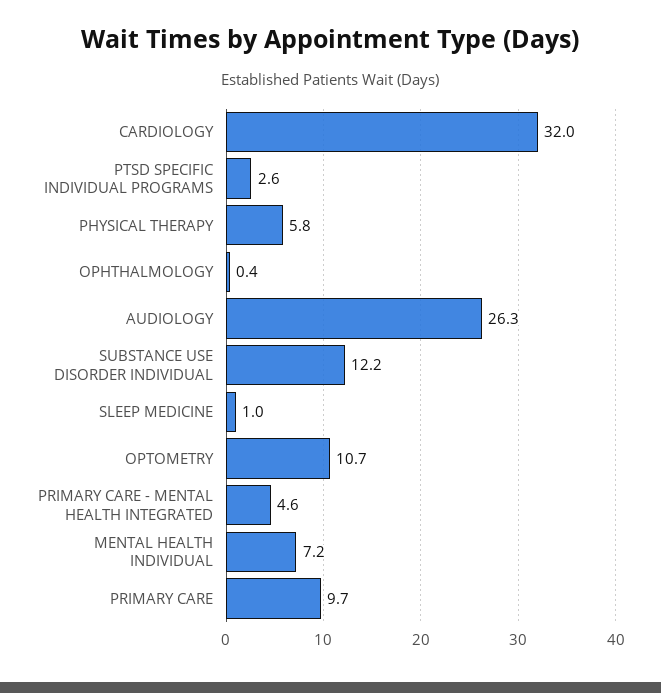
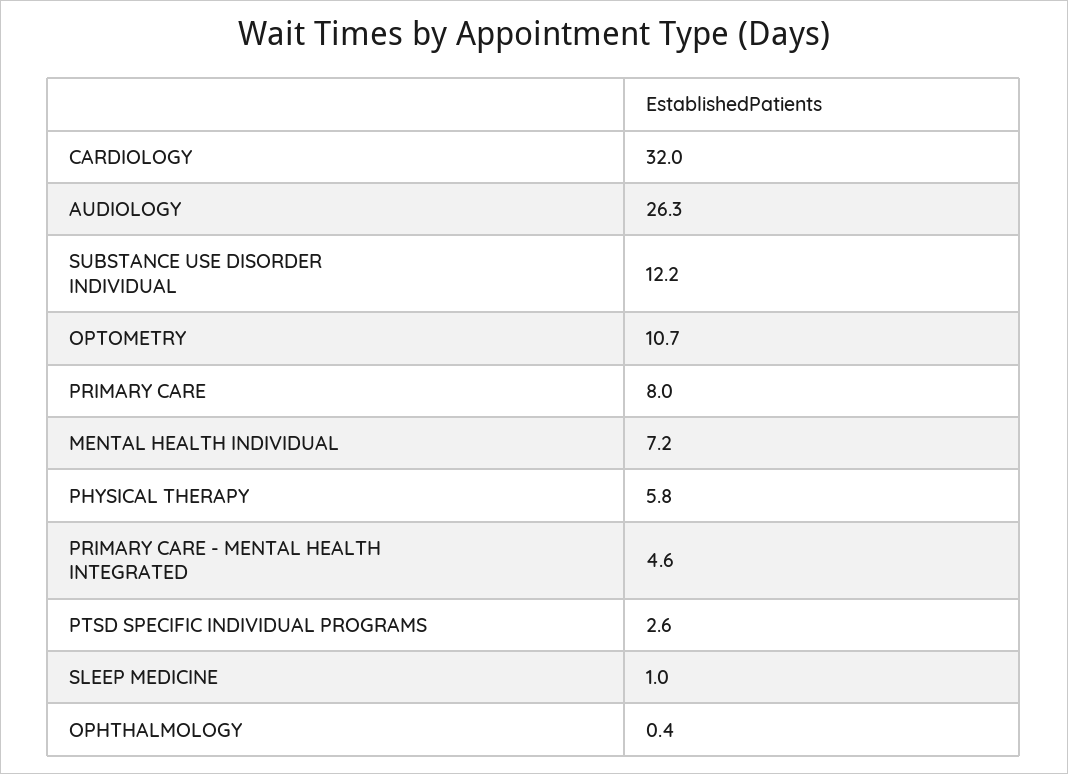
  {
    "CARDIOLOGY": 32,
    "PTSD SPECIFIC INDIVIDUAL PROGRAMS": 2.6,
    "PHYSICAL THERAPY": 5.8,
    "OPHTHALMOLOGY": 0.4,
    "AUDIOLOGY": 26.3,
    "SUBSTANCE USE DISORDER INDIVIDUAL": 12.2,
    "SLEEP MEDICINE": 1,
    "OPTOMETRY": 10.7,
    "PRIMARY CARE - MENTAL HEALTH INTEGRATED": 4.6,
    "MENTAL HEALTH INDIVIDUAL": 7.2,
-   "PRIMARY CARE": 9.7
+   "PRIMARY CARE": 8
  }

